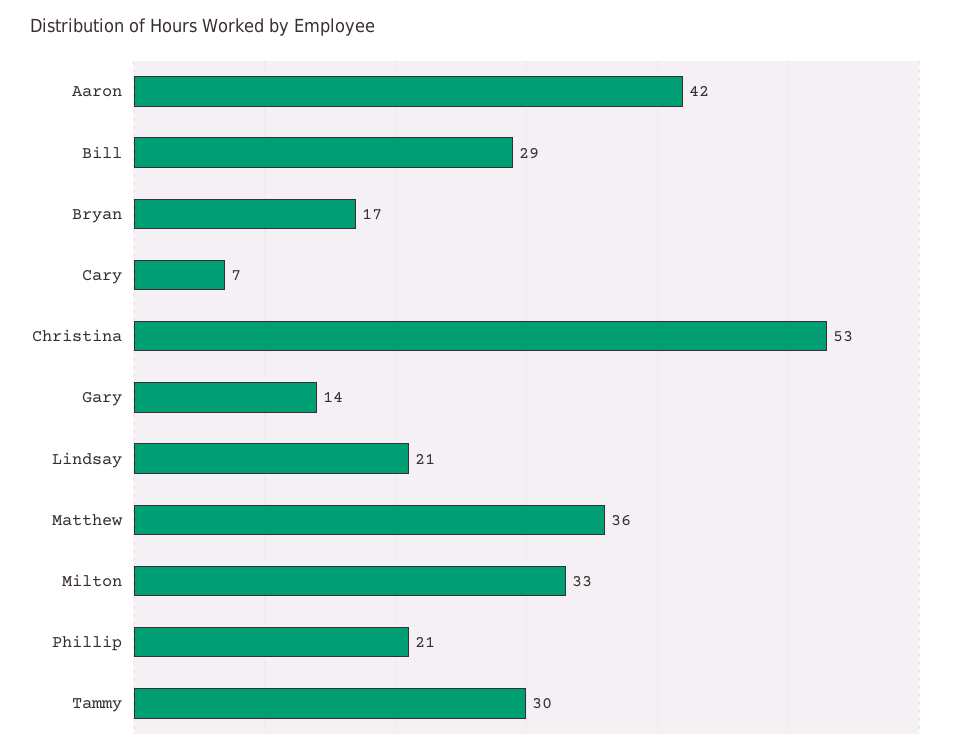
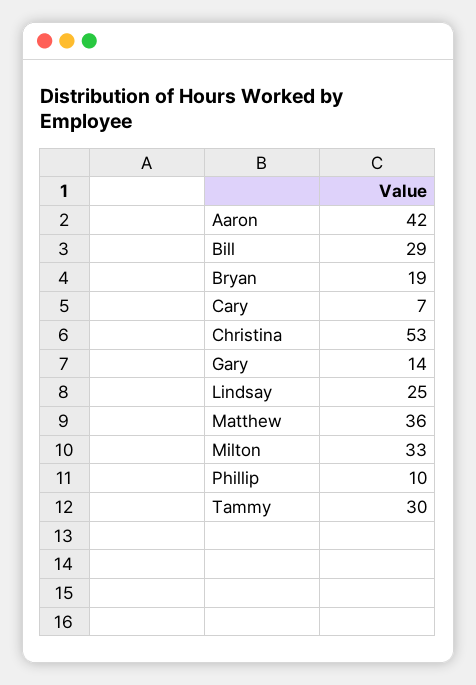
  {
    "Aaron": 42,
    "Bill": 29,
-   "Bryan": 17,
+   "Bryan": 19,
    "Cary": 7,
    "Christina": 53,
    "Gary": 14,
-   "Lindsay": 21,
+   "Lindsay": 25,
    "Matthew": 36,
    "Milton": 33,
-   "Phillip": 21,
+   "Phillip": 10,
    "Tammy": 30
  }

